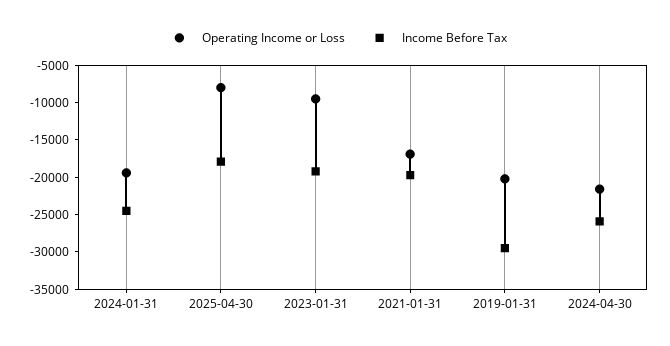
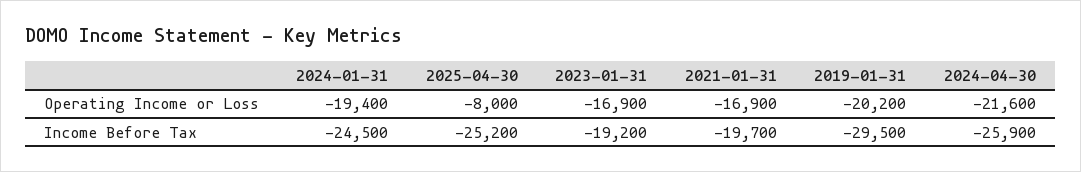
  {
    "Operating Income or Loss": {
      "2024-01-31": -19400,
      "2025-04-30": -8000,
-     "2023-01-31": -10000,
+     "2023-01-31": -16900,
      "2021-01-31": -16900,
      "2019-01-31": -20200,
      "2024-04-30": -21600
    },
    "Income Before Tax": {
      "2024-01-31": -24500,
-     "2025-04-30": -17500,
+     "2025-04-30": -25200,
      "2023-01-31": -19200,
      "2021-01-31": -19700,
      "2019-01-31": -29500,
      "2024-04-30": -25900
    }
  }

